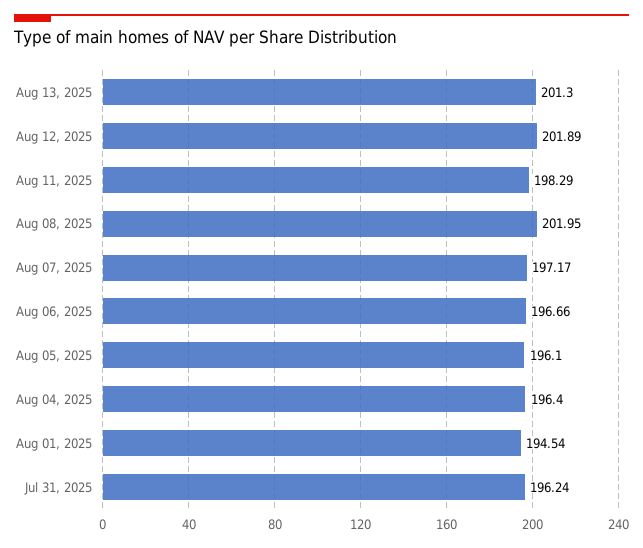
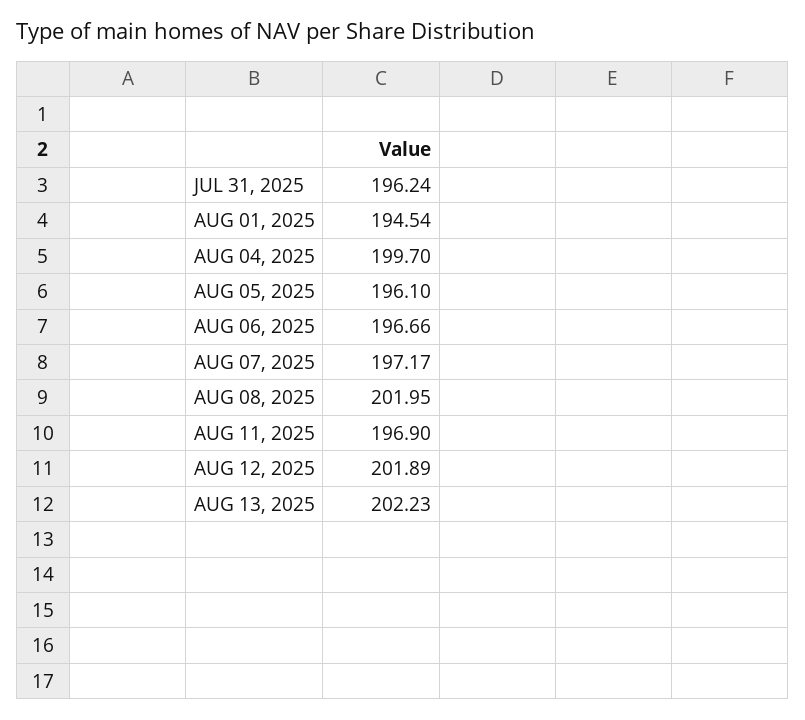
  {
-   "Aug 13, 2025": 201.3,
+   "Aug 13, 2025": 202.23,
    "Aug 12, 2025": 201.89,
-   "Aug 11, 2025": 198.29,
+   "Aug 11, 2025": 196.9,
    "Aug 08, 2025": 201.95,
    "Aug 07, 2025": 197.17,
    "Aug 06, 2025": 196.66,
    "Aug 05, 2025": 196.1,
-   "Aug 04, 2025": 196.4,
+   "Aug 04, 2025": 199.7,
    "Aug 01, 2025": 194.54,
    "Jul 31, 2025": 196.24
  }

